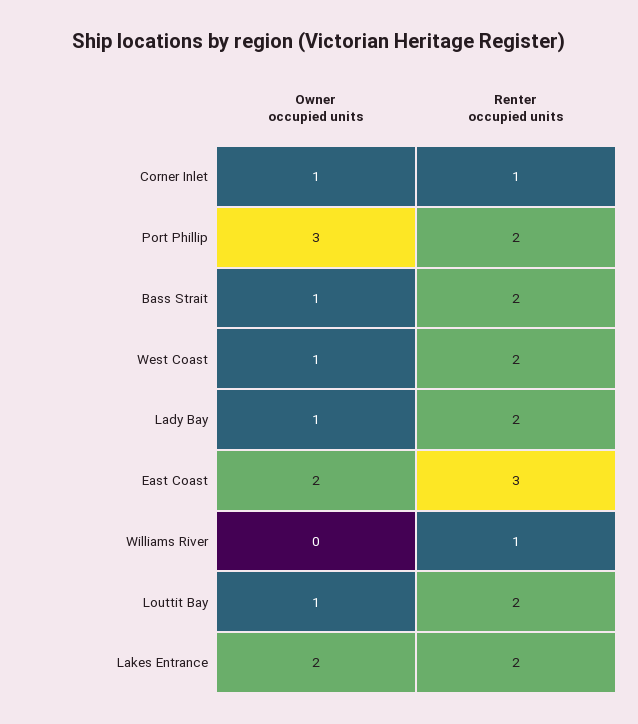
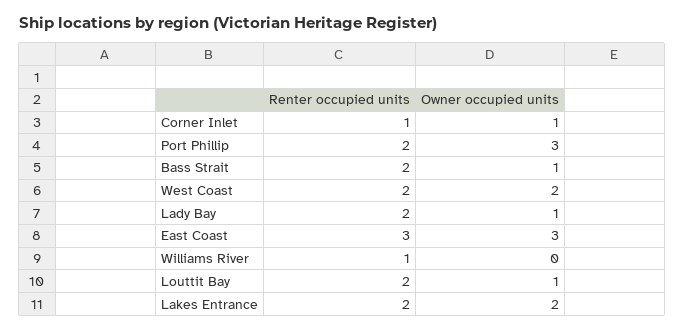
  {
    "Owner occupied units": {
      "Corner Inlet": 1,
      "Port Phillip": 3,
      "Bass Strait": 1,
-     "West Coast": 1,
+     "West Coast": 2,
      "Lady Bay": 1,
-     "East Coast": 2,
+     "East Coast": 3,
      "Williams River": 0,
      "Louttit Bay": 1,
      "Lakes Entrance": 2
    },
    "Renter occupied units": {
      "Corner Inlet": 1,
      "Port Phillip": 2,
      "Bass Strait": 2,
      "West Coast": 2,
      "Lady Bay": 2,
      "East Coast": 3,
      "Williams River": 1,
      "Louttit Bay": 2,
      "Lakes Entrance": 2
    }
  }

